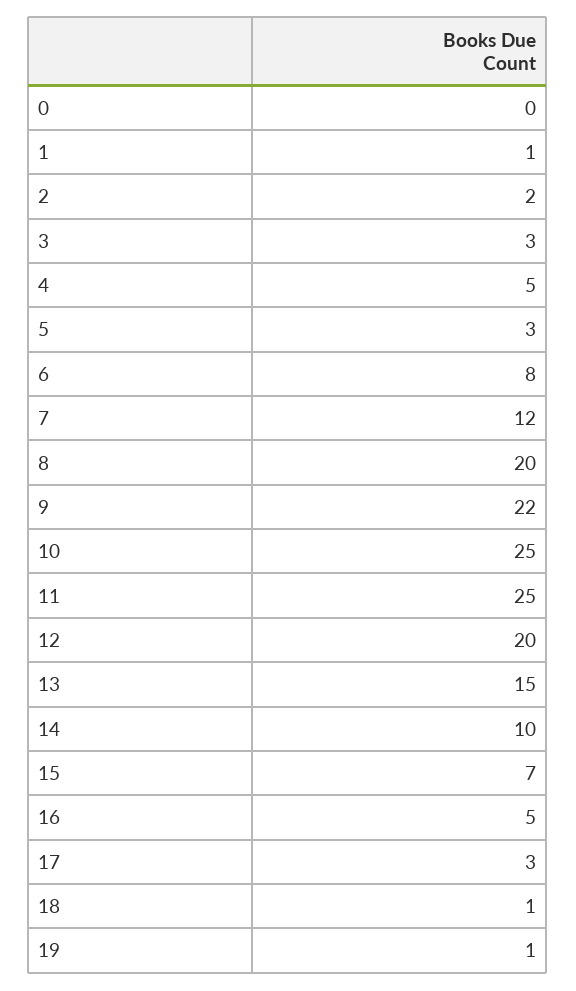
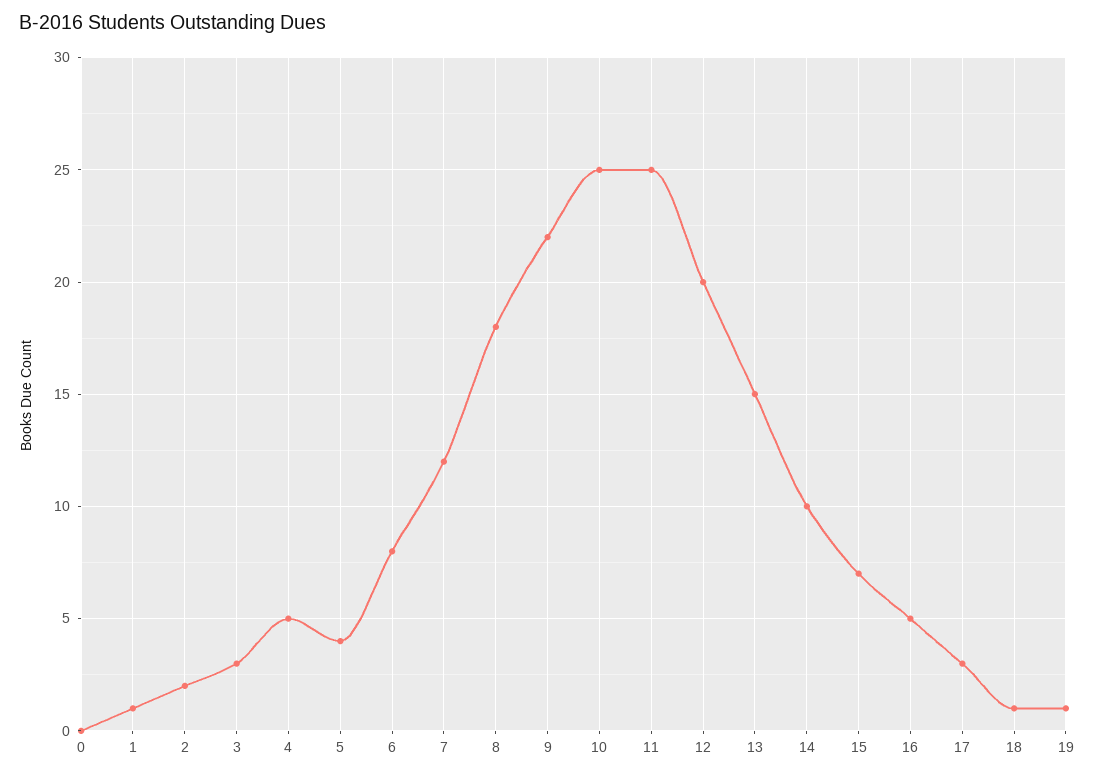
  {
    "0": 0,
    "1": 1,
    "2": 2,
    "3": 3,
    "4": 5,
-   "5": 3,
+   "5": 4,
    "6": 8,
    "7": 12,
-   "8": 20,
+   "8": 18,
    "9": 22,
    "10": 25,
    "11": 25,
    "12": 20,
    "13": 15,
    "14": 10,
    "15": 7,
    "16": 5,
    "17": 3,
    "18": 1,
    "19": 1
  }

